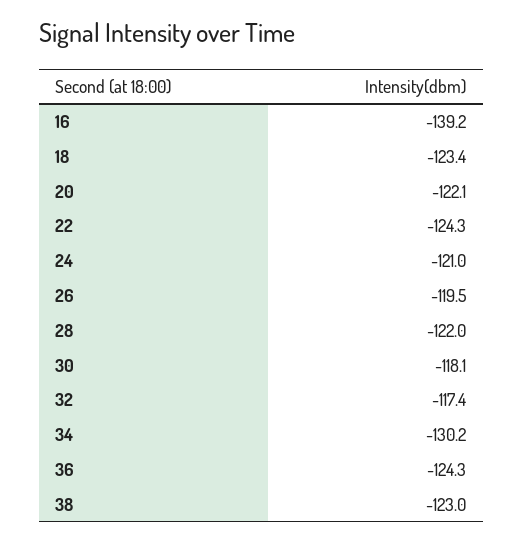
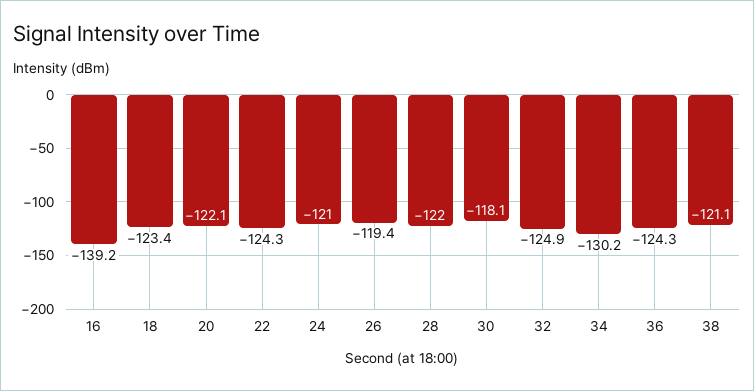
  {
    "16": -139.2,
    "18": -123.4,
    "20": -122.1,
    "22": -124.3,
    "24": -121,
-   "26": -119.5,
+   "26": -119.4,
    "28": -122,
    "30": -118.1,
-   "32": -117.4,
+   "32": -124.9,
    "34": -130.2,
    "36": -124.3,
-   "38": -123
+   "38": -121.1
  }

